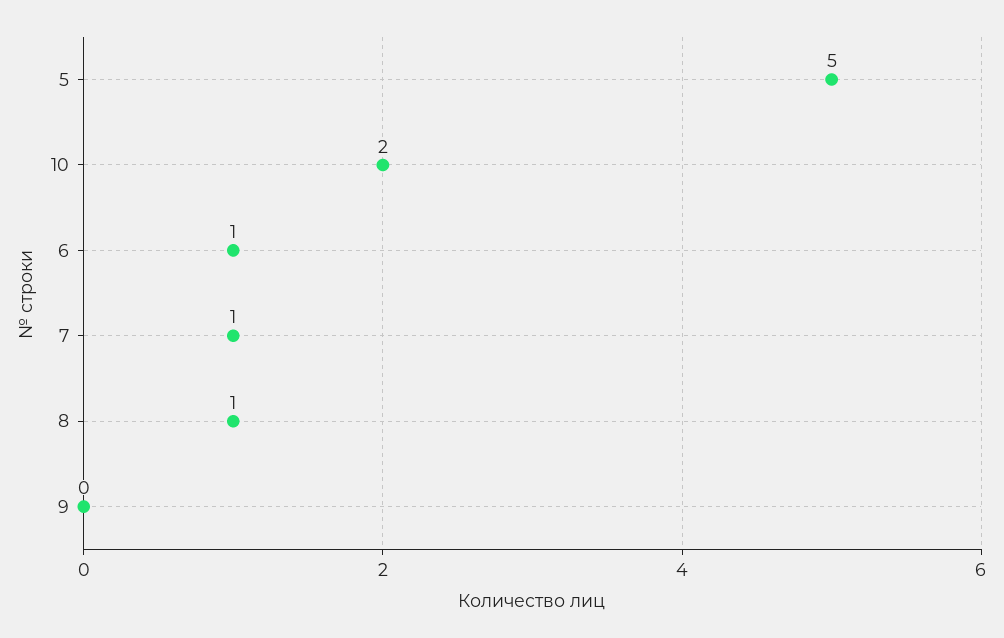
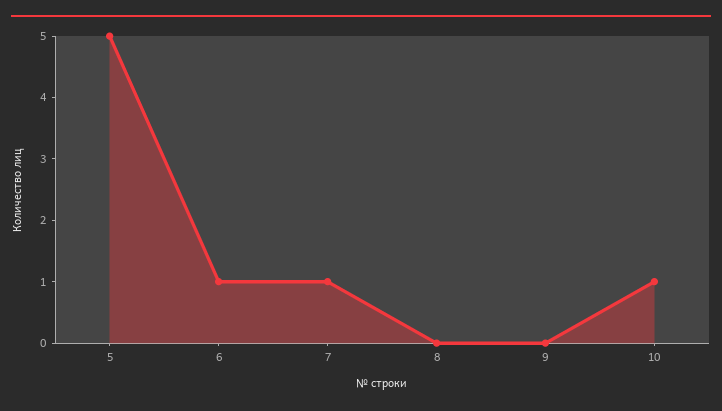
  {
    "5": 5,
-   "10": 2,
+   "10": 1,
    "6": 1,
    "7": 1,
-   "8": 1,
+   "8": 0,
    "9": 0
  }

